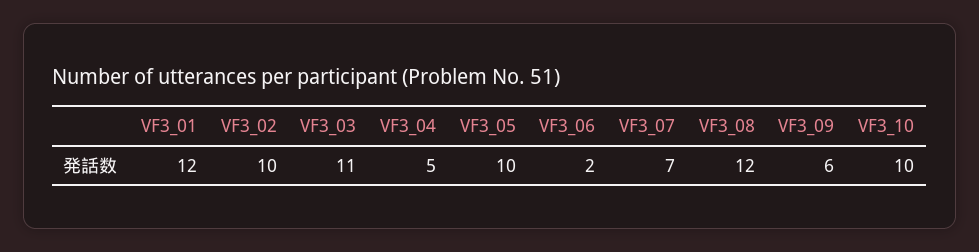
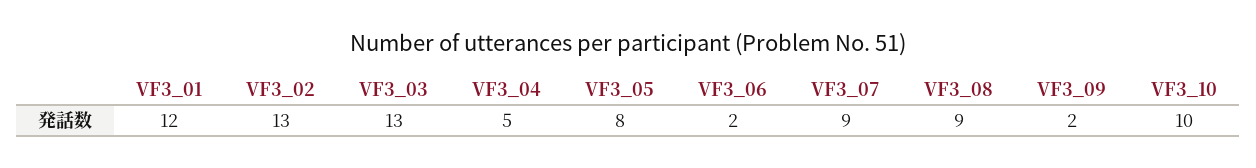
  {
    "VF3_01": 12,
-   "VF3_02": 10,
+   "VF3_02": 13,
-   "VF3_03": 11,
+   "VF3_03": 13,
    "VF3_04": 5,
-   "VF3_05": 10,
+   "VF3_05": 8,
    "VF3_06": 2,
-   "VF3_07": 7,
+   "VF3_07": 9,
-   "VF3_08": 12,
+   "VF3_08": 9,
-   "VF3_09": 6,
+   "VF3_09": 2,
    "VF3_10": 10
  }

